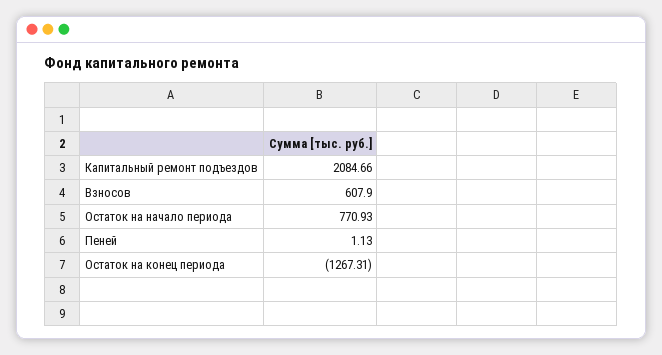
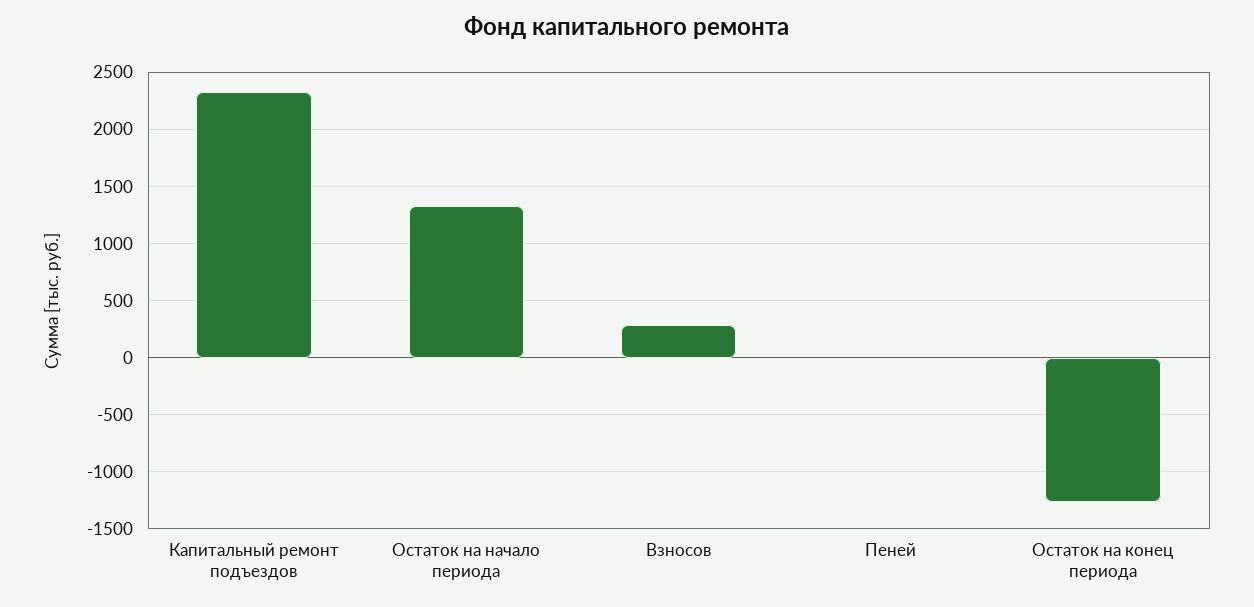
  {
-   "Капитальный ремонт подъездов": 2084.66,
+   "Капитальный ремонт подъездов": 2300,
-   "Взносов": 607.9,
+   "Взносов": 300,
-   "Остаток на начало периода": 770.93,
+   "Остаток на начало периода": 1300,
    "Пеней": 1.13,
    "Остаток на конец периода": -1267.31
  }

